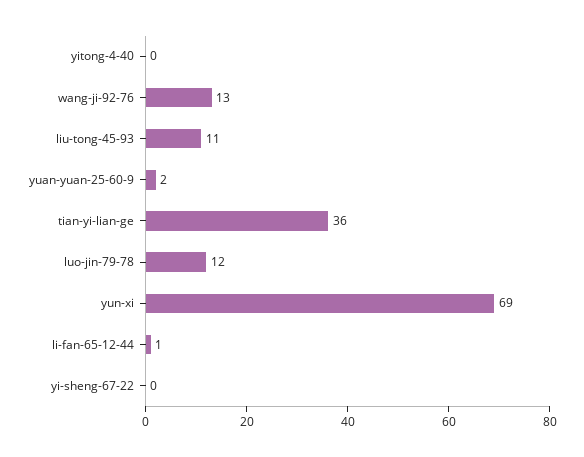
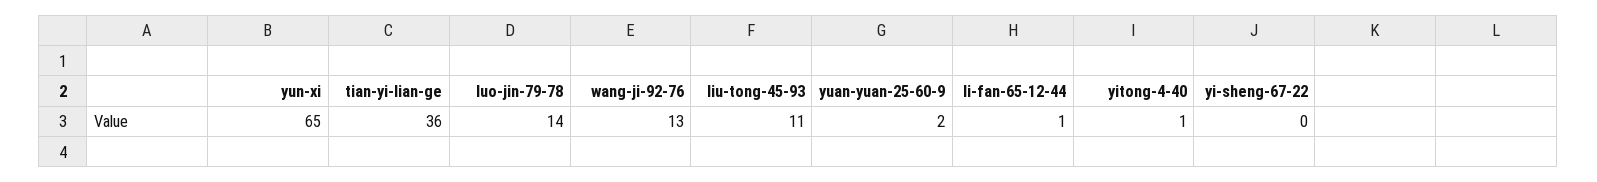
  {
-   "yitong-4-40": 0,
+   "yitong-4-40": 1,
    "wang-ji-92-76": 13,
    "liu-tong-45-93": 11,
    "yuan-yuan-25-60-9": 2,
    "tian-yi-lian-ge": 36,
-   "luo-jin-79-78": 12,
+   "luo-jin-79-78": 14,
-   "yun-xi": 69,
+   "yun-xi": 65,
    "li-fan-65-12-44": 1,
    "yi-sheng-67-22": 0
  }

